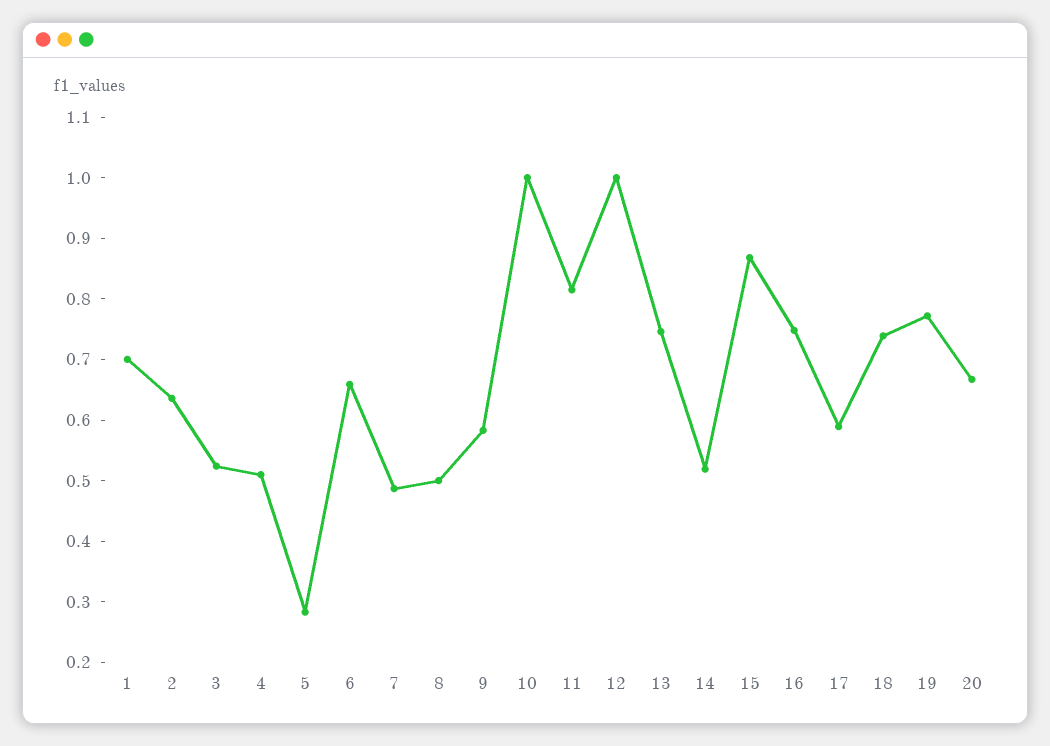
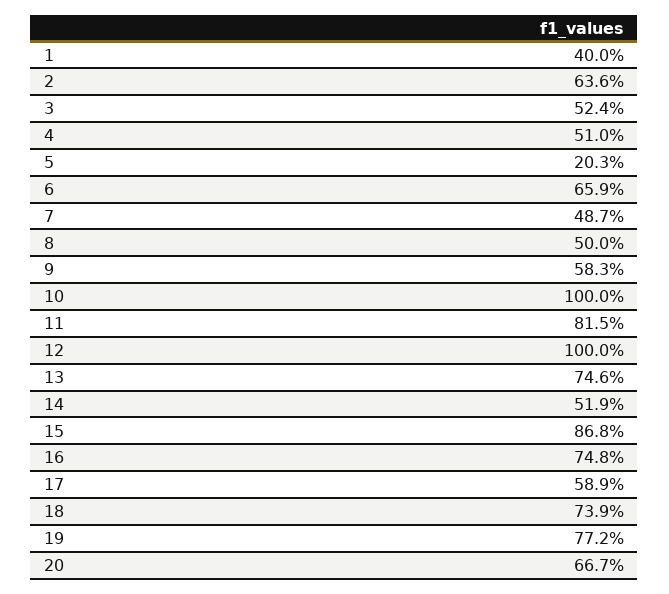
  {
-   "1": 0.7,
+   "1": 0.4,
    "2": 0.636,
    "3": 0.524,
    "4": 0.51,
-   "5": 0.28,
+   "5": 0.203,
    "6": 0.659,
    "7": 0.487,
    "8": 0.5,
    "9": 0.583,
    "10": 1,
    "11": 0.815,
    "12": 1,
    "13": 0.746,
    "14": 0.519,
    "15": 0.868,
    "16": 0.748,
    "17": 0.589,
    "18": 0.739,
    "19": 0.772,
    "20": 0.667
  }

